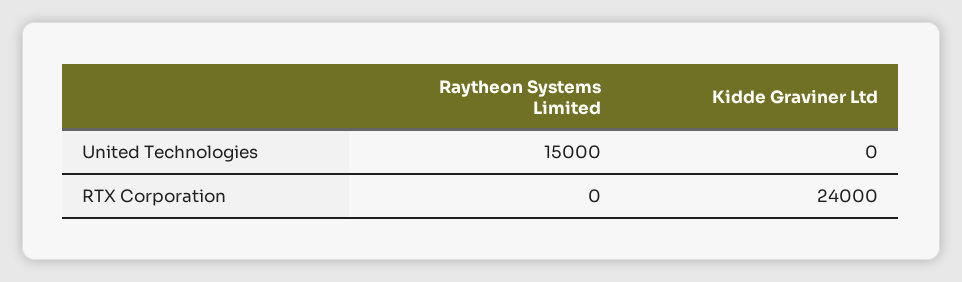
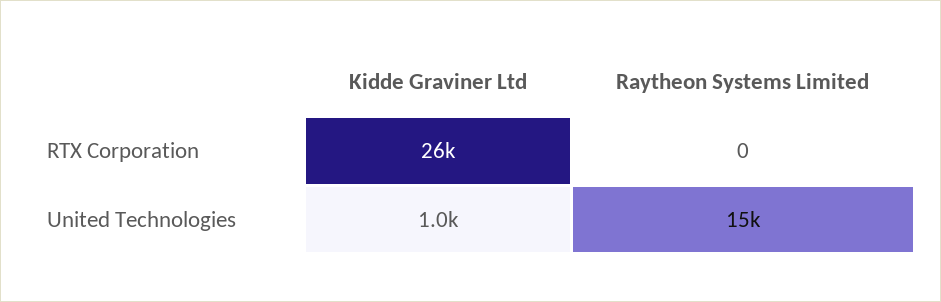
  {
    "Raytheon Systems Limited": {
      "United Technologies": 15000,
      "RTX Corporation": 0
    },
    "Kidde Graviner Ltd": {
-     "United Technologies": 0,
+     "United Technologies": 1000,
-     "RTX Corporation": 24000
+     "RTX Corporation": 26000
    }
  }

